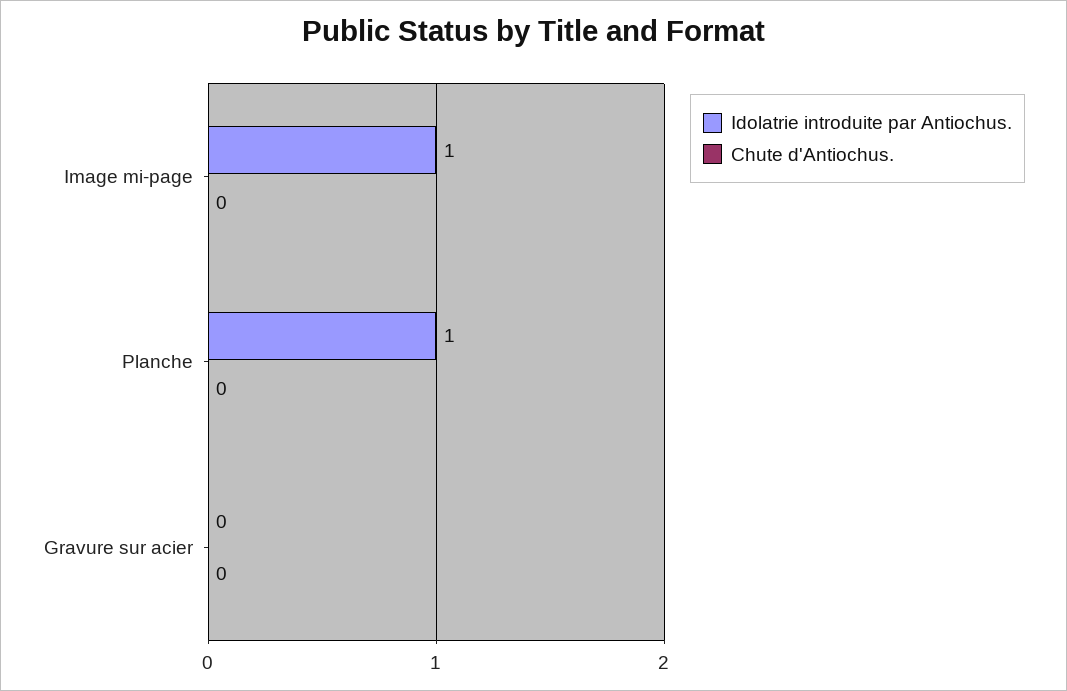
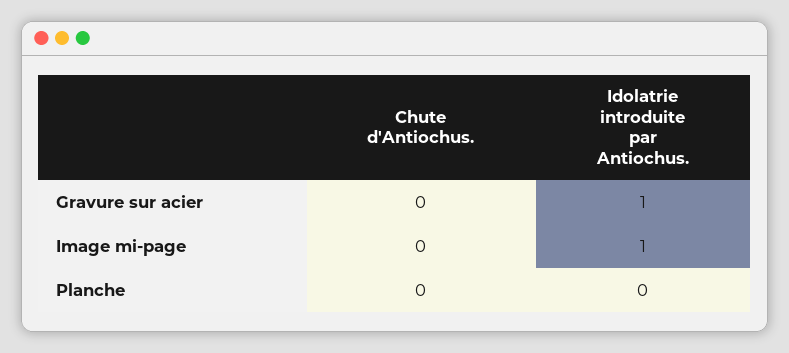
  {
    "Idolatrie introduite par Antiochus.": {
      "Image mi-page": 1,
-     "Planche": 1,
+     "Planche": 0,
-     "Gravure sur acier": 0
+     "Gravure sur acier": 1
    },
    "Chute d'Antiochus.": {
      "Image mi-page": 0,
      "Planche": 0,
      "Gravure sur acier": 0
    }
  }

